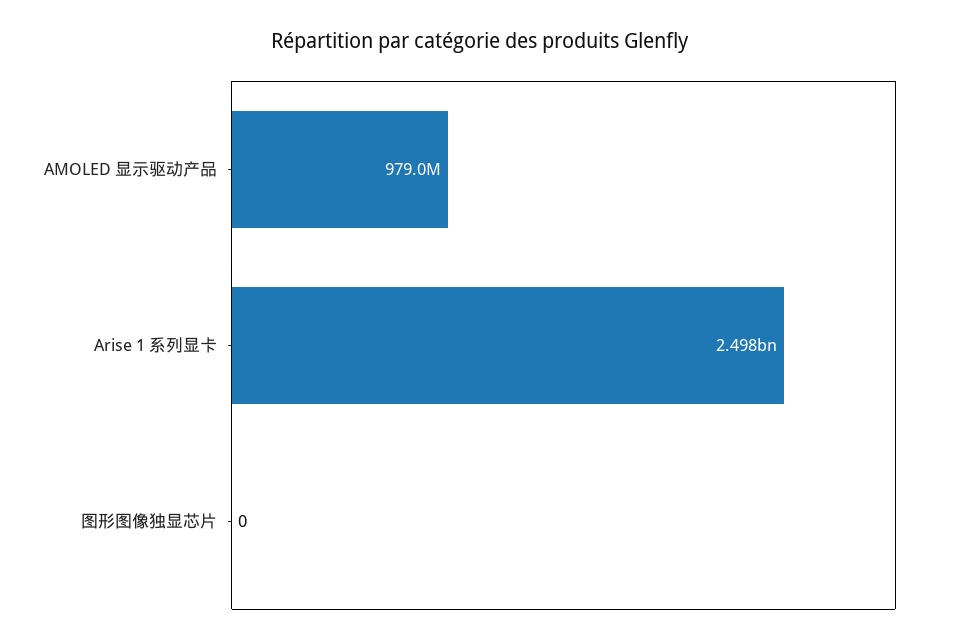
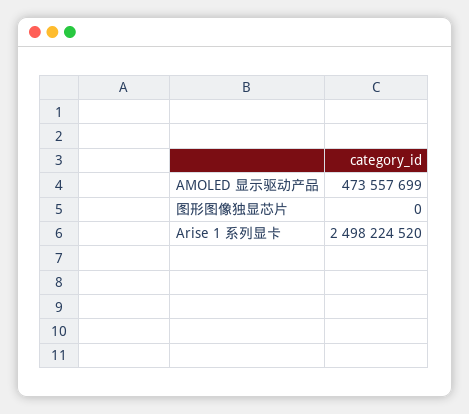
  {
-   "AMOLED 显示驱动产品": 979000000,
+   "AMOLED 显示驱动产品": 473557699,
    "Arise 1 系列显卡": 2498224520,
    "图形图像独显芯片": 0
  }

